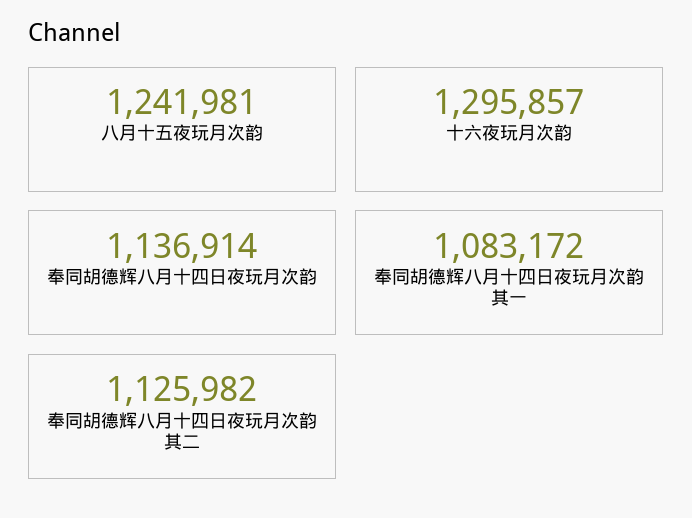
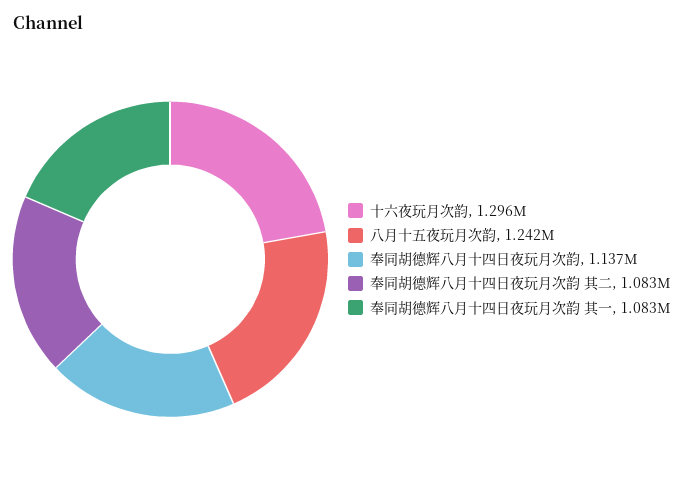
  {
    "八月十五夜玩月次韵": 1241981,
    "十六夜玩月次韵": 1295857,
    "奉同胡德辉八月十四日夜玩月次韵": 1136914,
    "奉同胡德辉八月十四日夜玩月次韵 其一": 1083172,
-   "奉同胡德辉八月十四日夜玩月次韵 其二": 1125982
+   "奉同胡德辉八月十四日夜玩月次韵 其二": 1083000
  }

